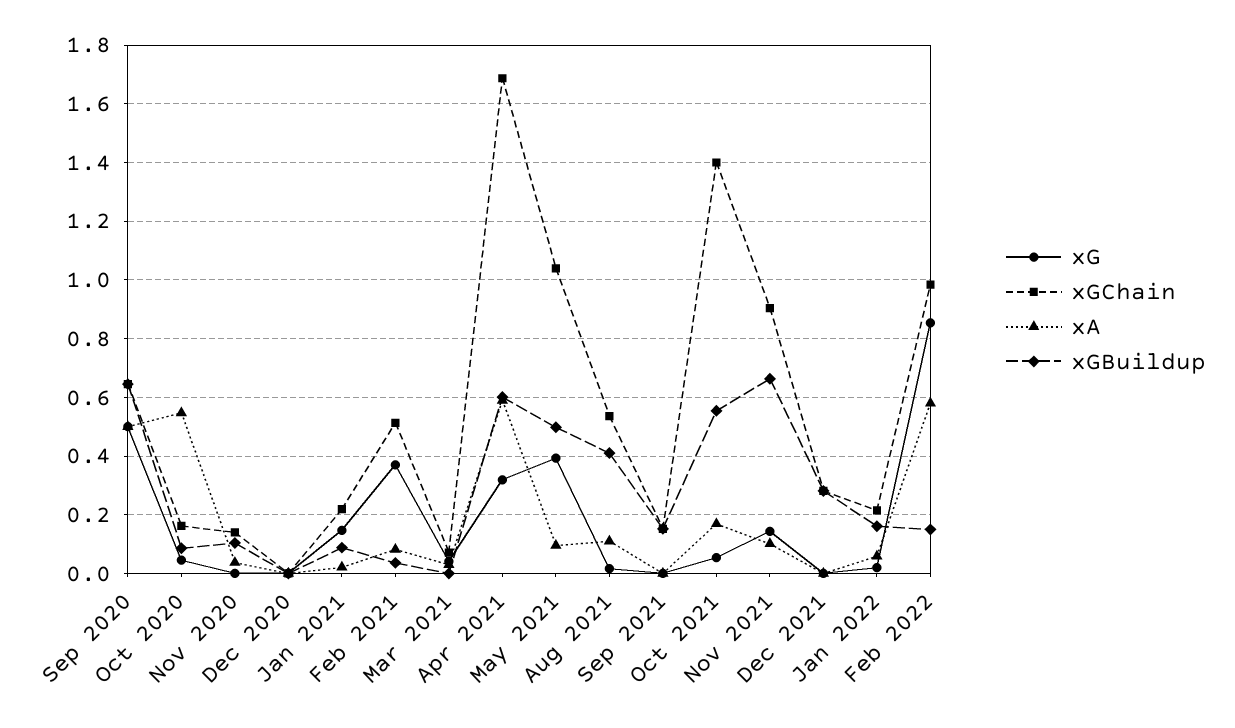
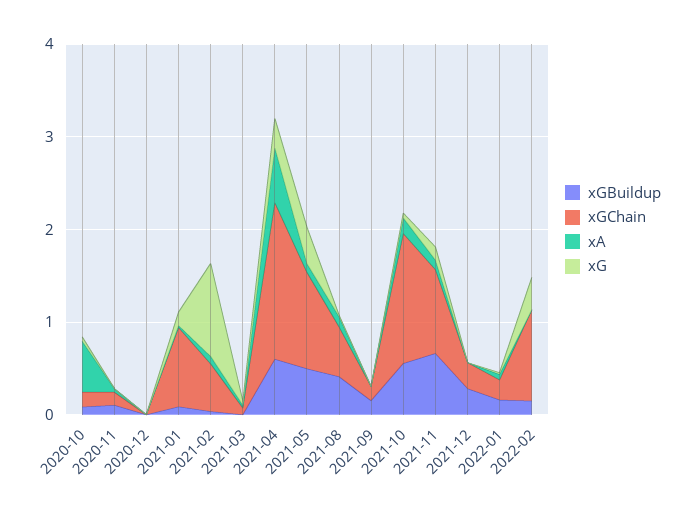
  {
    "xG": {
-     "Sep 2020": 0.5,
      "Oct 2020": 0.05,
      "Nov 2020": 0,
      "Dec 2020": 0,
      "Jan 2021": 0.15,
-     "Feb 2021": 0.375,
+     "Feb 2021": 1,
      "Mar 2021": 0.05,
      "Apr 2021": 0.325,
      "May 2021": 0.4,
      "Aug 2021": 0.025,
      "Sep 2021": 0,
      "Oct 2021": 0.05,
      "Nov 2021": 0.15,
      "Dec 2021": 0,
      "Jan 2022": 0.025,
-     "Feb 2022": 0.85
+     "Feb 2022": 0.4
    },
    "xGChain": {
-     "Sep 2020": 0.65,
      "Oct 2020": 0.15,
      "Nov 2020": 0.15,
      "Dec 2020": 0,
-     "Jan 2021": 0.225,
+     "Jan 2021": 0.8,
      "Feb 2021": 0.525,
      "Mar 2021": 0.075,
      "Apr 2021": 1.675,
      "May 2021": 1.05,
      "Aug 2021": 0.525,
      "Sep 2021": 0.15,
      "Oct 2021": 1.4,
      "Nov 2021": 0.9,
      "Dec 2021": 0.275,
      "Jan 2022": 0.225,
      "Feb 2022": 0.975
    },
    "xA": {
-     "Sep 2020": 0.5,
      "Oct 2020": 0.55,
      "Nov 2020": 0.025,
      "Dec 2020": 0,
      "Jan 2021": 0.025,
      "Feb 2021": 0.075,
      "Mar 2021": 0.025,
      "Apr 2021": 0.6,
      "May 2021": 0.1,
      "Aug 2021": 0.1,
      "Sep 2021": 0,
      "Oct 2021": 0.175,
      "Nov 2021": 0.1,
      "Dec 2021": 0,
      "Jan 2022": 0.05,
-     "Feb 2022": 0.575
+     "Feb 2022": 0
    },
    "xGBuildup": {
-     "Sep 2020": 0.65,
      "Oct 2020": 0.075,
      "Nov 2020": 0.1,
      "Dec 2020": 0,
      "Jan 2021": 0.1,
      "Feb 2021": 0.025,
      "Mar 2021": 0,
      "Apr 2021": 0.6,
      "May 2021": 0.5,
      "Aug 2021": 0.4,
      "Sep 2021": 0.15,
      "Oct 2021": 0.55,
      "Nov 2021": 0.675,
      "Dec 2021": 0.275,
      "Jan 2022": 0.15,
      "Feb 2022": 0.15
    }
  }

